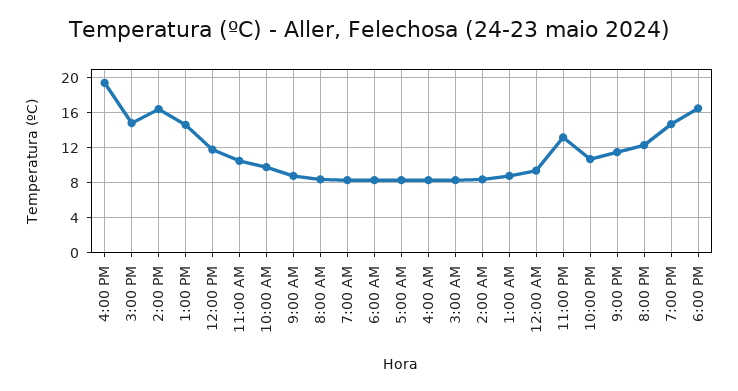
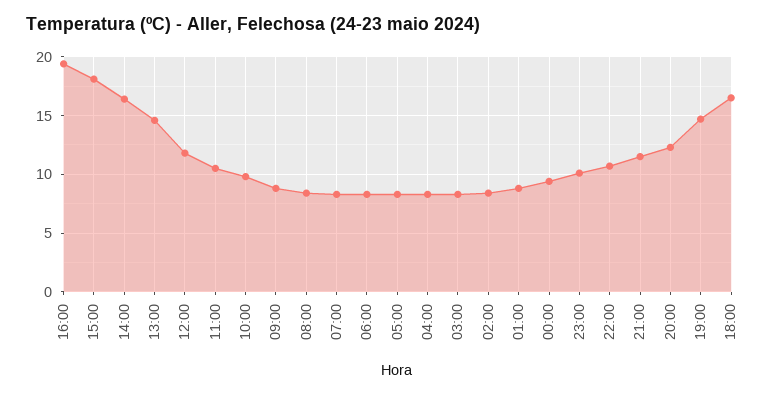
  {
    "4:00 PM": 19,
-   "3:00 PM": 15,
+   "3:00 PM": 18,
    "2:00 PM": 16,
    "1:00 PM": 15,
    "12:00 PM": 12,
    "11:00 AM": 11,
    "10:00 AM": 10,
    "9:00 AM": 9,
    "8:00 AM": 8,
    "7:00 AM": 8,
    "6:00 AM": 8,
    "5:00 AM": 8,
    "4:00 AM": 8,
    "3:00 AM": 8,
    "2:00 AM": 8,
    "1:00 AM": 9,
    "12:00 AM": 9,
-   "11:00 PM": 13,
+   "11:00 PM": 10,
    "10:00 PM": 11,
    "9:00 PM": 12,
    "8:00 PM": 12,
    "7:00 PM": 15,
    "6:00 PM": 17
  }

